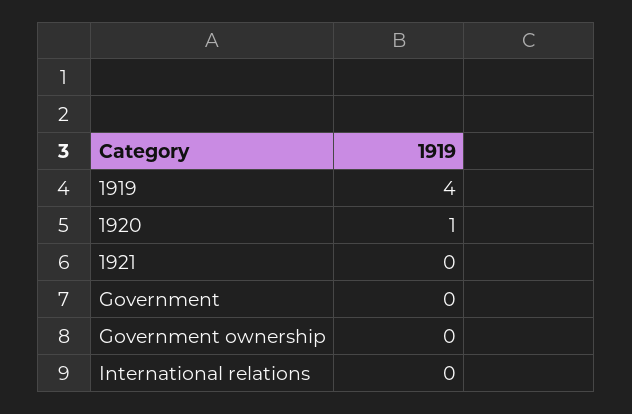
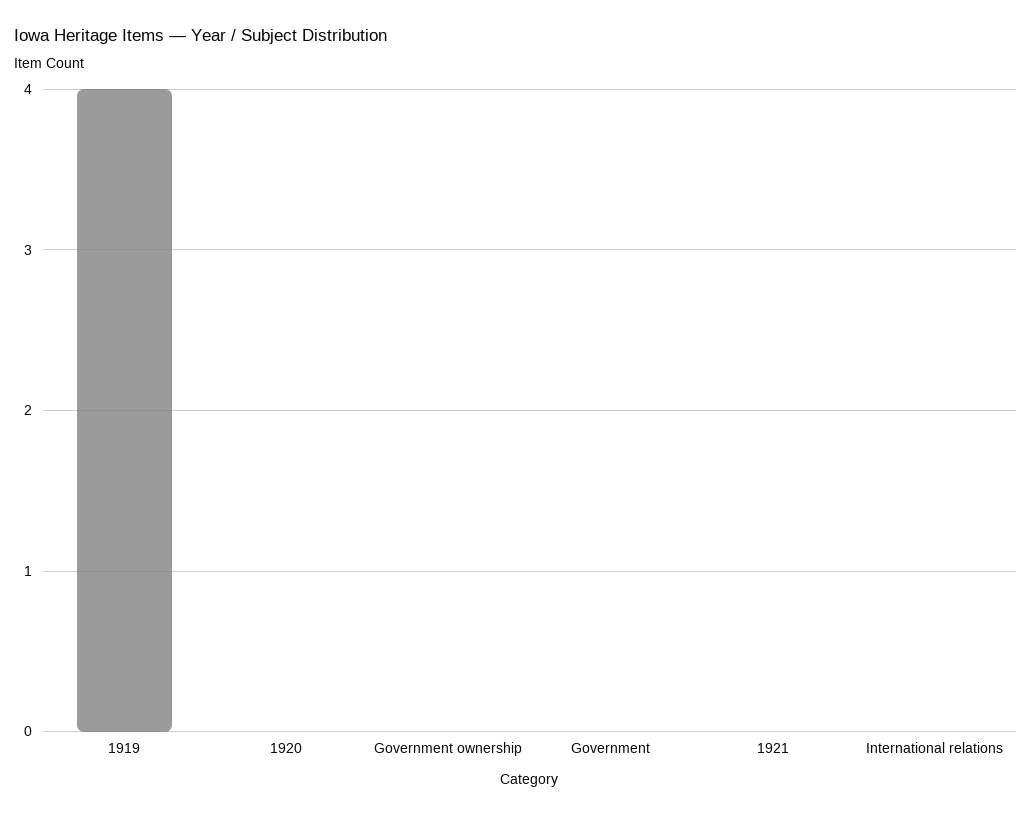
  {
    "1919": 4,
-   "1920": 1,
+   "1920": 0,
    "1921": 0,
    "Government": 0,
    "Government ownership": 0,
    "International relations": 0
  }

